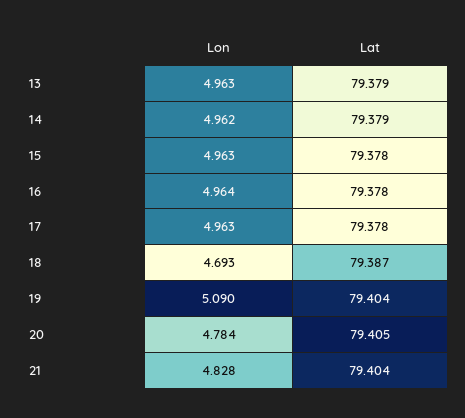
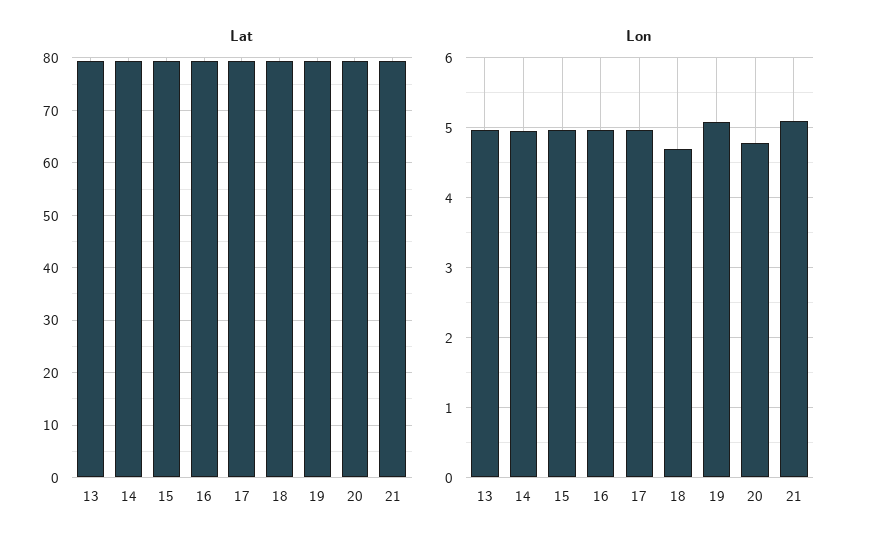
  {
    "Lon": {
      "13": 4.963,
      "14": 4.962,
      "15": 4.963,
      "16": 4.964,
      "17": 4.963,
      "18": 4.693,
      "19": 5.09,
      "20": 4.784,
-     "21": 4.828
+     "21": 5.1
    },
    "Lat": {
      "13": 79.379,
      "14": 79.379,
      "15": 79.378,
      "16": 79.378,
      "17": 79.378,
      "18": 79.387,
      "19": 79.404,
      "20": 79.405,
      "21": 79.404
    }
  }

